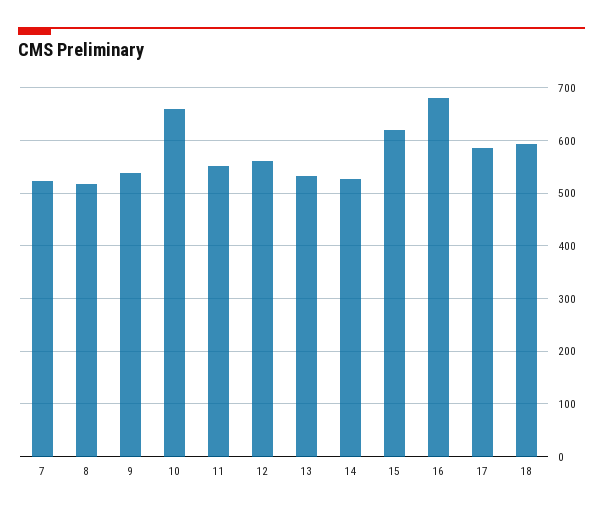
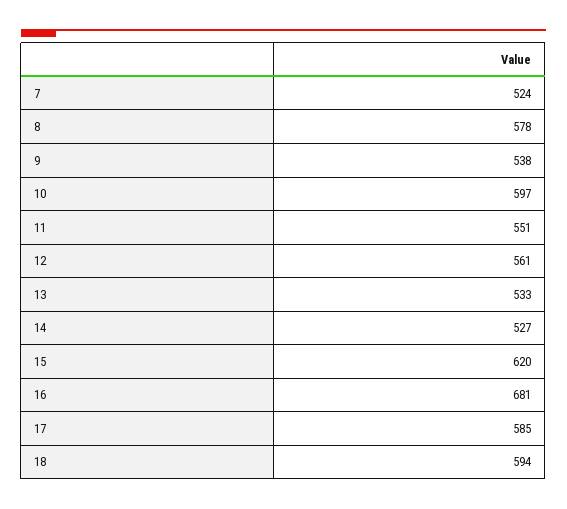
  {
    "7": 524,
-   "8": 520,
+   "8": 578,
    "9": 538,
-   "10": 660,
+   "10": 597,
    "11": 551,
    "12": 561,
    "13": 533,
    "14": 527,
    "15": 620,
    "16": 681,
    "17": 585,
    "18": 594
  }

